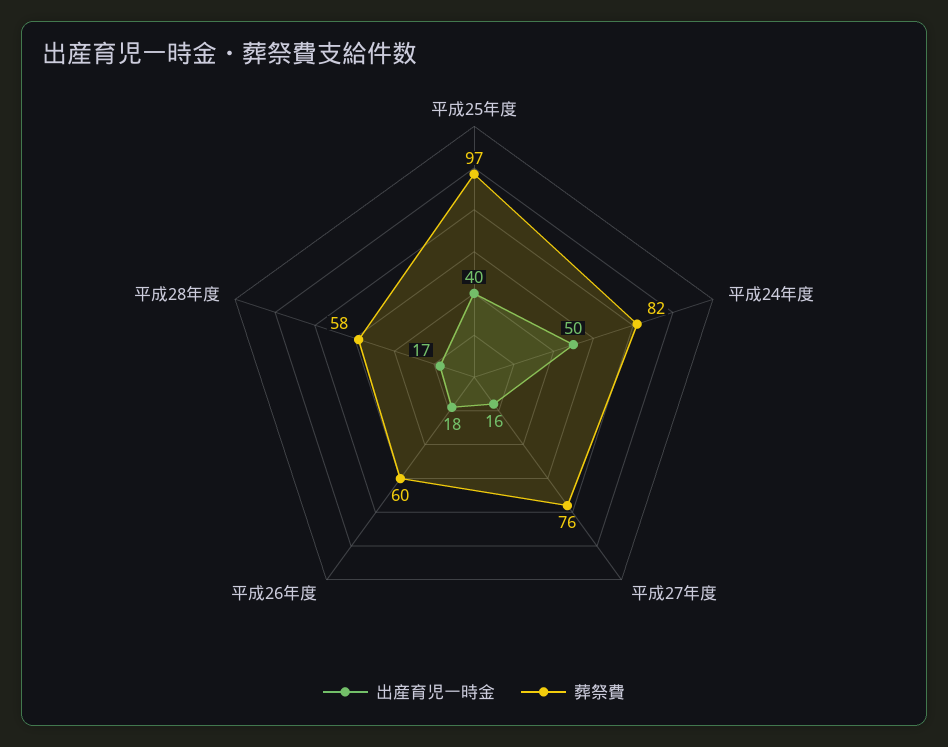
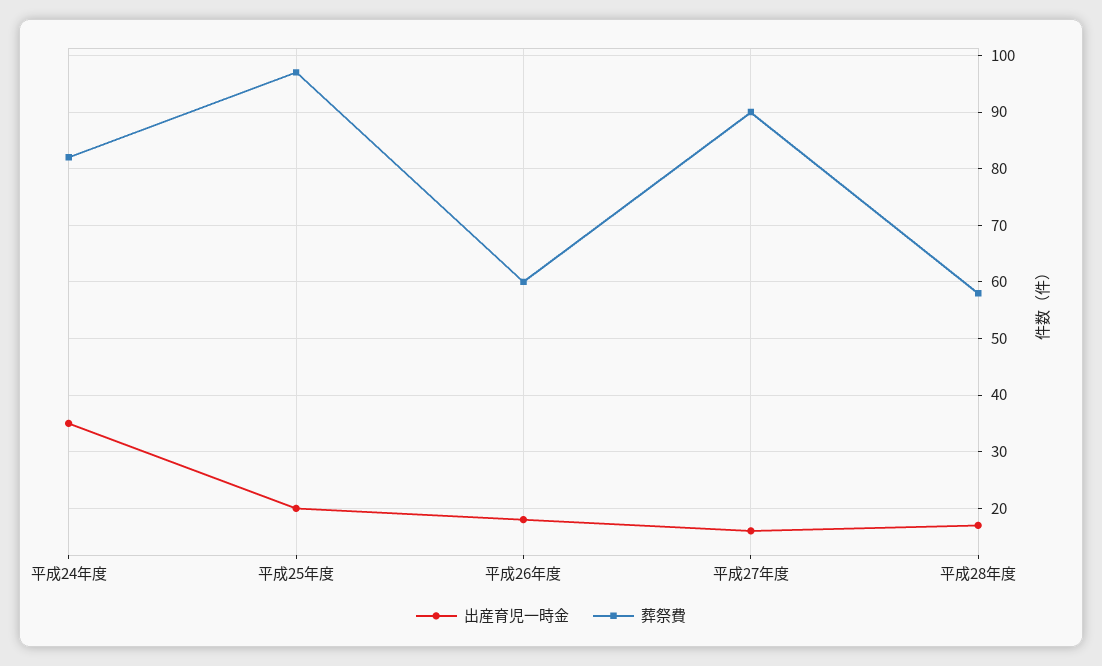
  {
    "出産育児一時金": {
-     "平成25年度": 40,
+     "平成25年度": 20,
-     "平成24年度": 50,
+     "平成24年度": 35,
      "平成27年度": 16,
      "平成26年度": 18,
      "平成28年度": 17
    },
    "葬祭費": {
      "平成25年度": 97,
      "平成24年度": 82,
-     "平成27年度": 76,
+     "平成27年度": 90,
      "平成26年度": 60,
      "平成28年度": 58
    }
  }

